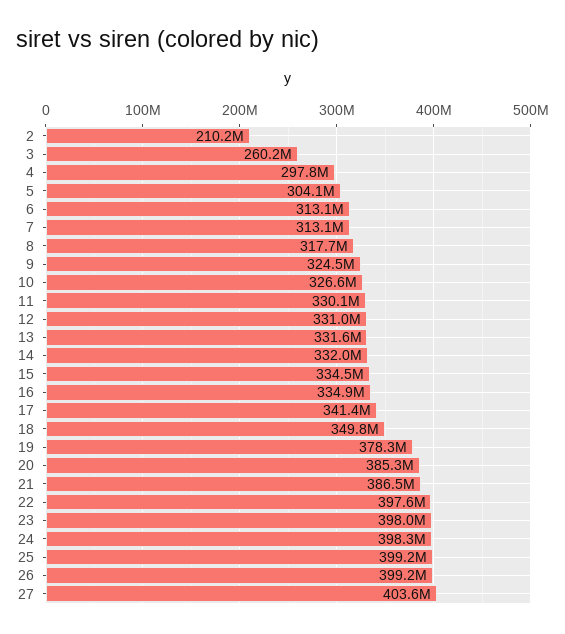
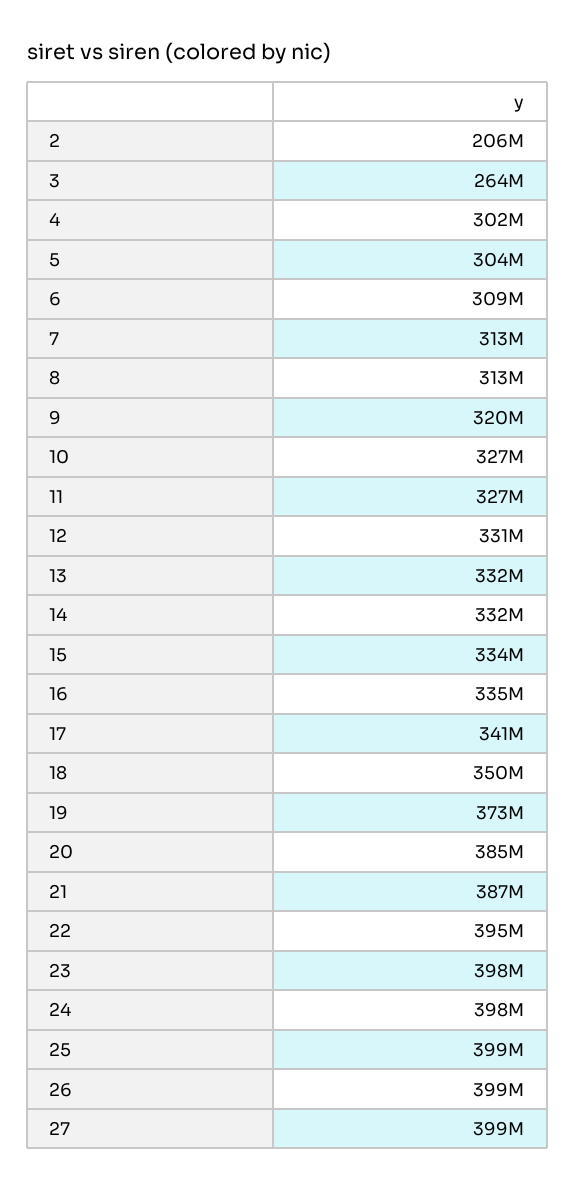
  {
-   "2": 210200000,
+   "2": 206000000,
-   "3": 260200000,
+   "3": 264000000,
-   "4": 297800000,
+   "4": 302000000,
    "5": 304100000,
-   "6": 313100000,
+   "6": 309000000,
    "7": 313100000,
-   "8": 317700000,
+   "8": 313000000,
-   "9": 324500000,
+   "9": 320000000,
    "10": 326600000,
-   "11": 330100000,
+   "11": 327000000,
    "12": 331000000,
    "13": 331600000,
    "14": 332000000,
    "15": 334500000,
    "16": 334900000,
    "17": 341400000,
    "18": 349800000,
-   "19": 378300000,
+   "19": 373000000,
    "20": 385300000,
    "21": 386500000,
-   "22": 397600000,
+   "22": 395000000,
    "23": 398000000,
    "24": 398300000,
    "25": 399200000,
    "26": 399200000,
-   "27": 403600000
+   "27": 399000000
  }

